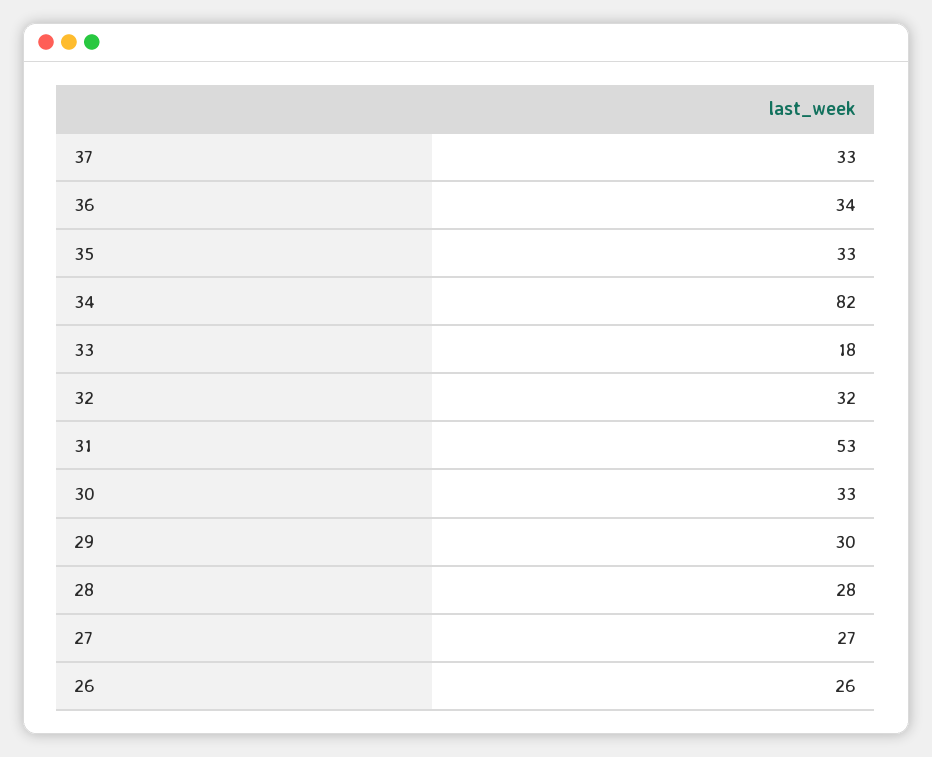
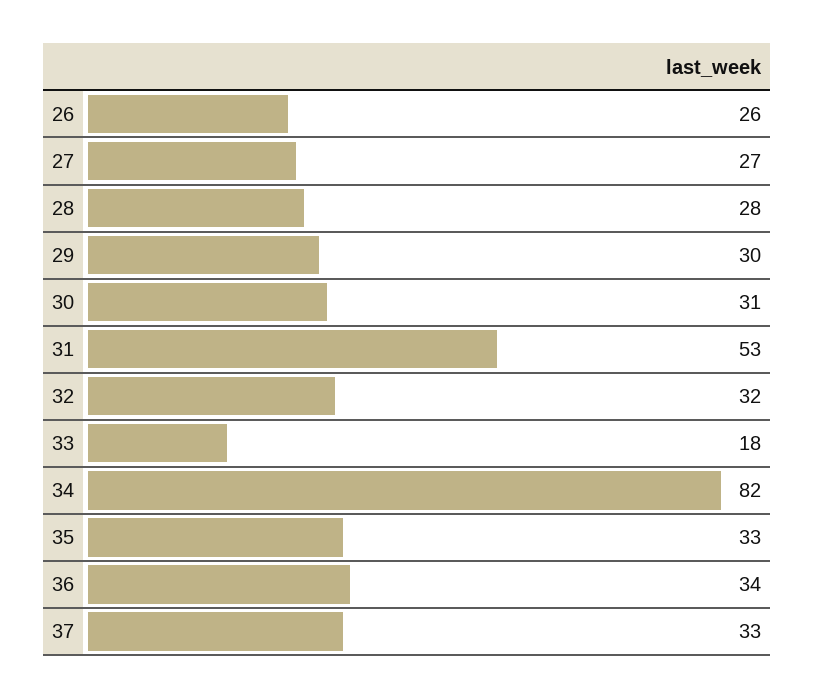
  {
    "37": 33,
    "36": 34,
    "35": 33,
    "34": 82,
    "33": 18,
    "32": 32,
    "31": 53,
-   "30": 33,
+   "30": 31,
    "29": 30,
    "28": 28,
    "27": 27,
    "26": 26
  }

